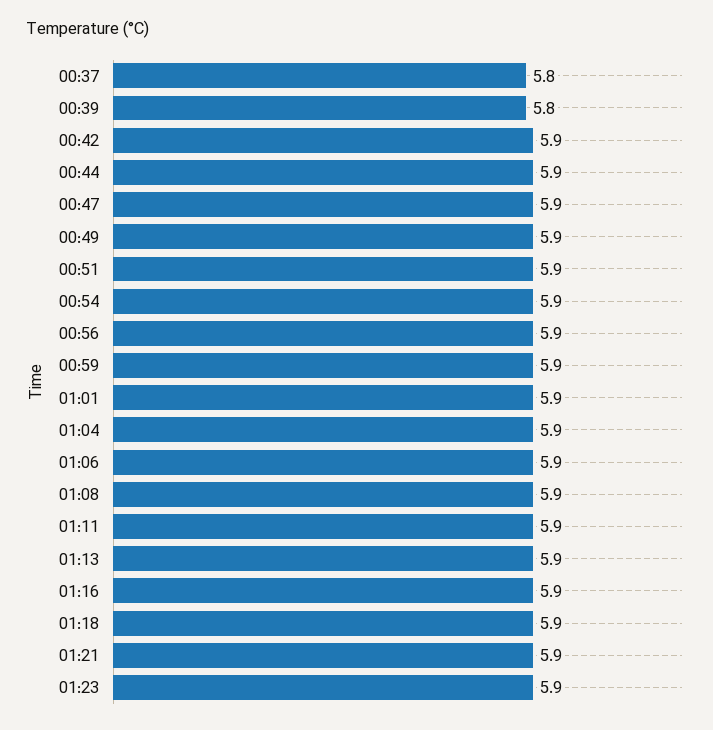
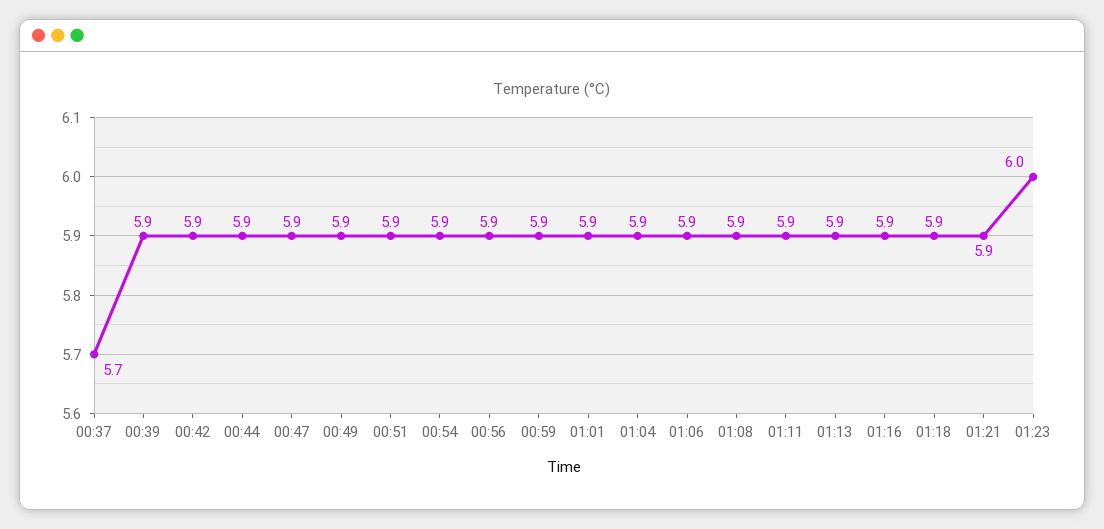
  {
-   "00:37": 5.8,
+   "00:37": 5.7,
-   "00:39": 5.8,
+   "00:39": 5.9,
    "00:42": 5.9,
    "00:44": 5.9,
    "00:47": 5.9,
    "00:49": 5.9,
    "00:51": 5.9,
    "00:54": 5.9,
    "00:56": 5.9,
    "00:59": 5.9,
    "01:01": 5.9,
    "01:04": 5.9,
    "01:06": 5.9,
    "01:08": 5.9,
    "01:11": 5.9,
    "01:13": 5.9,
    "01:16": 5.9,
    "01:18": 5.9,
    "01:21": 5.9,
-   "01:23": 5.9
+   "01:23": 6
  }

